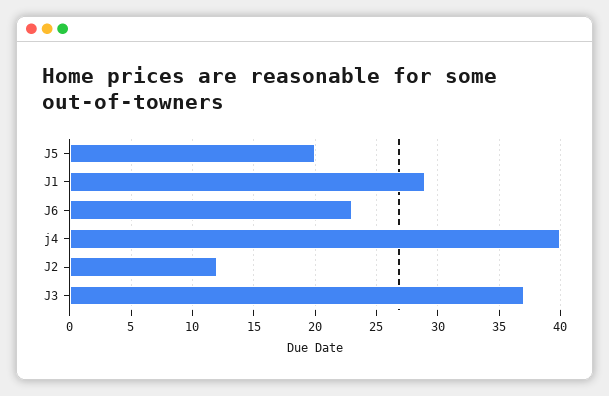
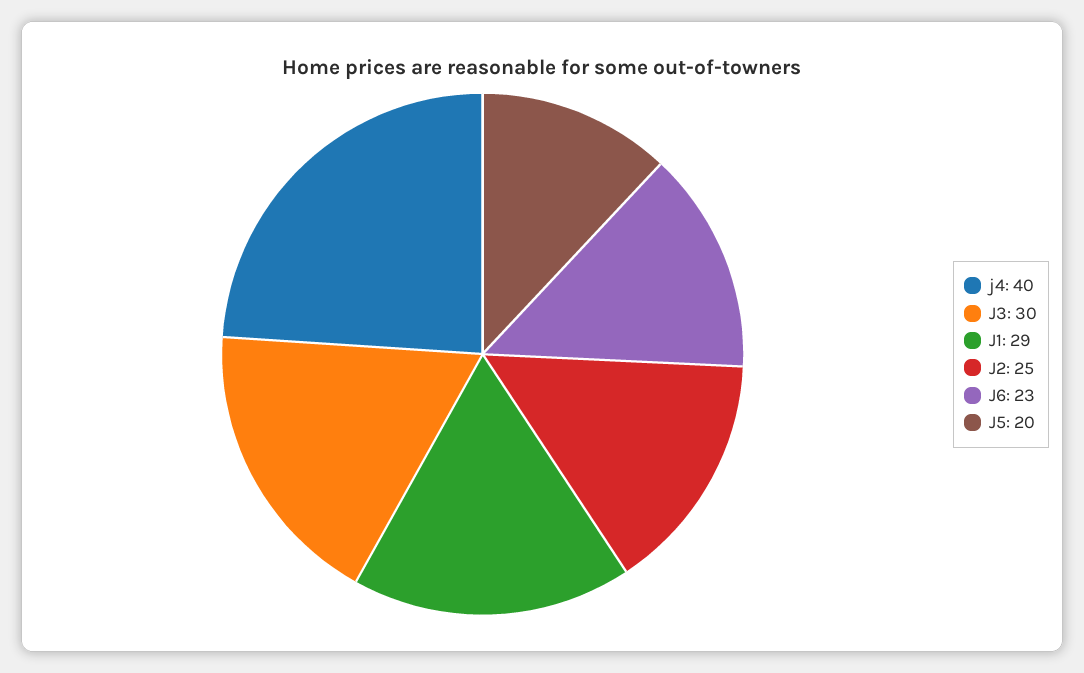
  {
    "J5": 20,
    "J1": 29,
    "J6": 23,
    "j4": 40,
-   "J2": 12,
+   "J2": 25,
-   "J3": 37
+   "J3": 30
  }

